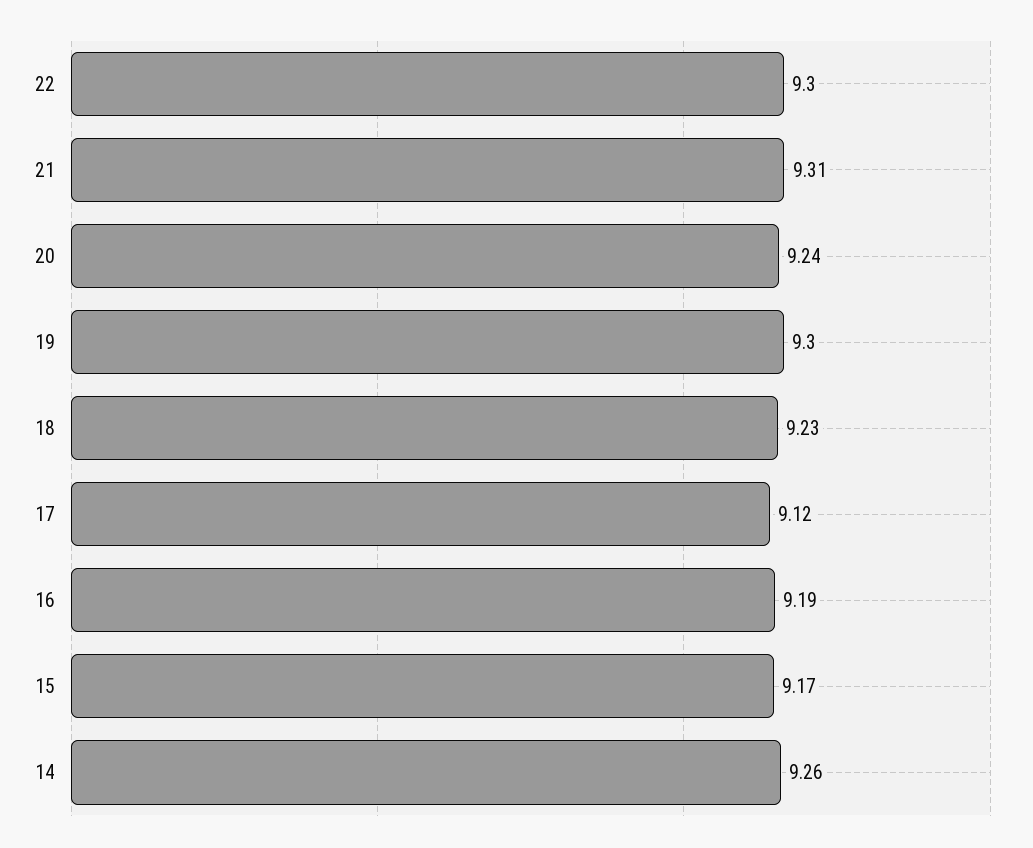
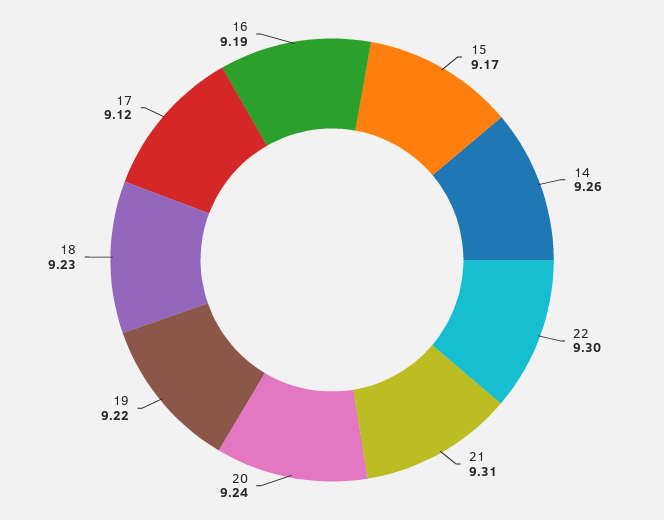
  {
    "22": 9.3,
    "21": 9.31,
    "20": 9.24,
-   "19": 9.3,
+   "19": 9.22,
    "18": 9.23,
    "17": 9.12,
    "16": 9.19,
    "15": 9.17,
    "14": 9.26
  }

